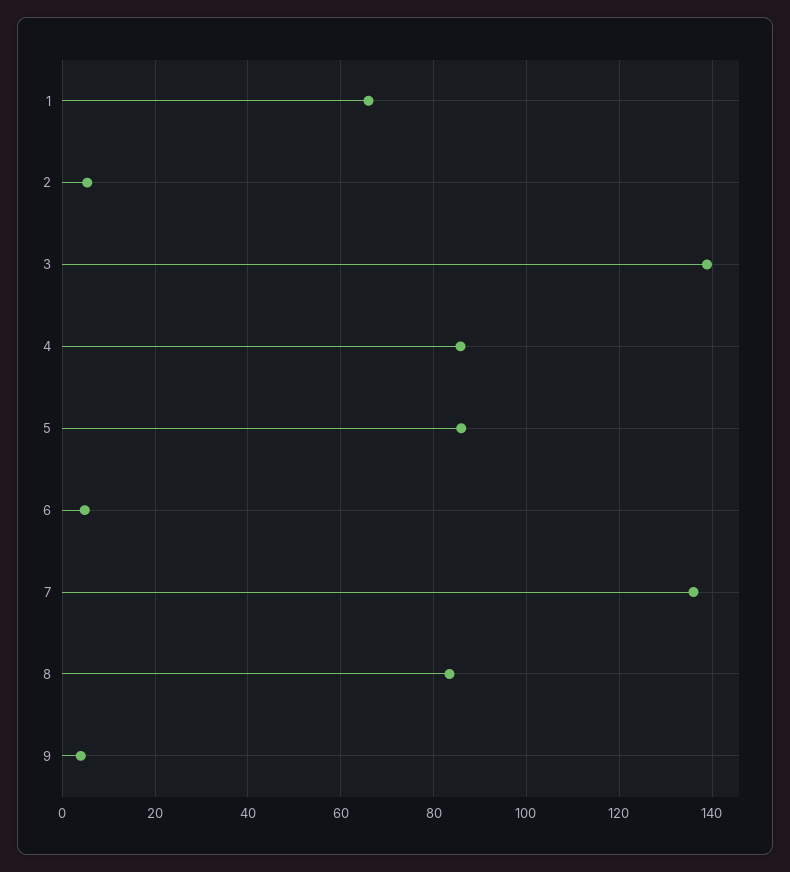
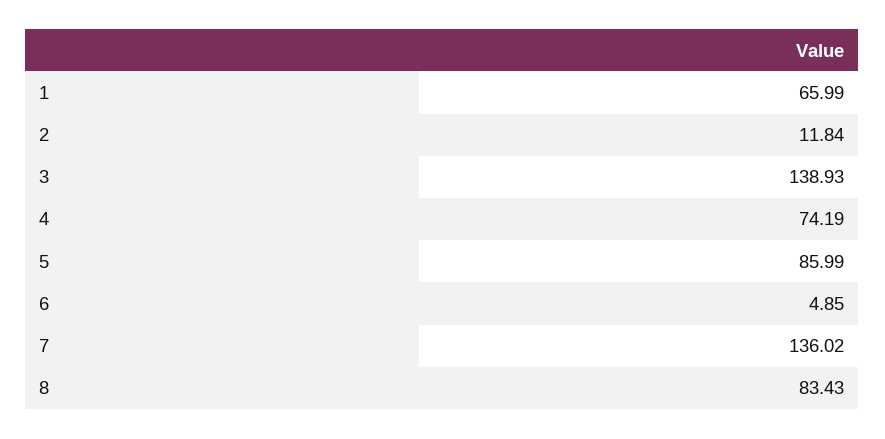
  {
    "1": 65.99,
-   "2": 6,
+   "2": 11.84,
    "3": 138.93,
-   "4": 86,
+   "4": 74.19,
    "5": 85.99,
    "6": 4.85,
    "7": 136.02,
-   "8": 83.43,
+   "8": 83.43
-   "9": 4
  }

